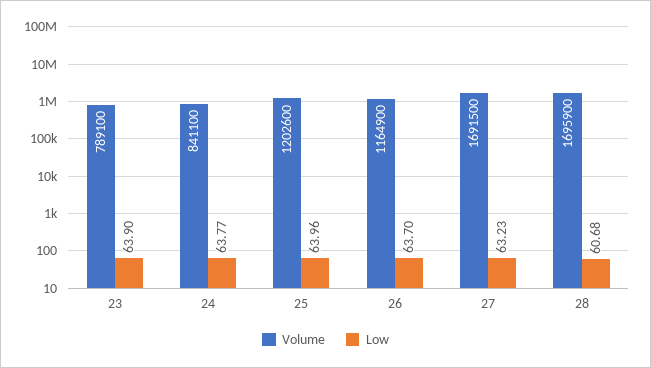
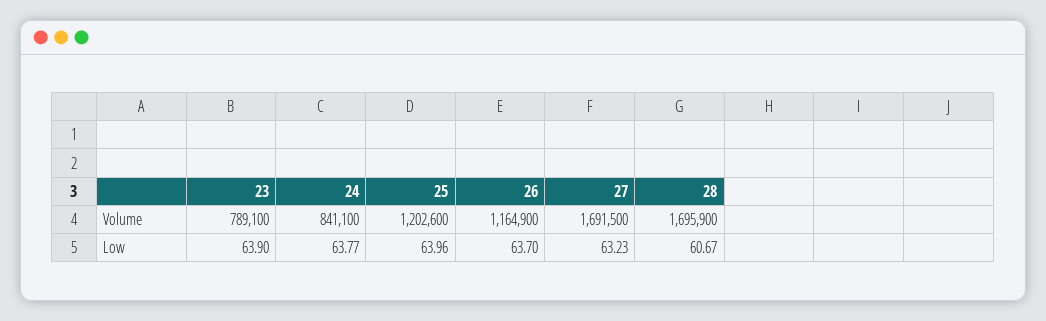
  {
    "Volume": {
      "23": 789100,
      "24": 841100,
      "25": 1202600,
      "26": 1164900,
      "27": 1691500,
      "28": 1695900
    },
    "Low": {
      "23": 63.9,
      "24": 63.77,
      "25": 63.96,
      "26": 63.7,
      "27": 63.23,
-     "28": 60.68
+     "28": 60.67
    }
  }

